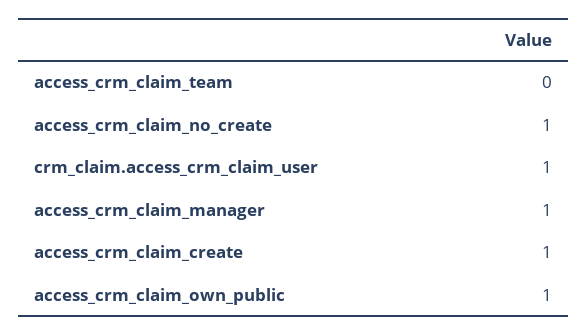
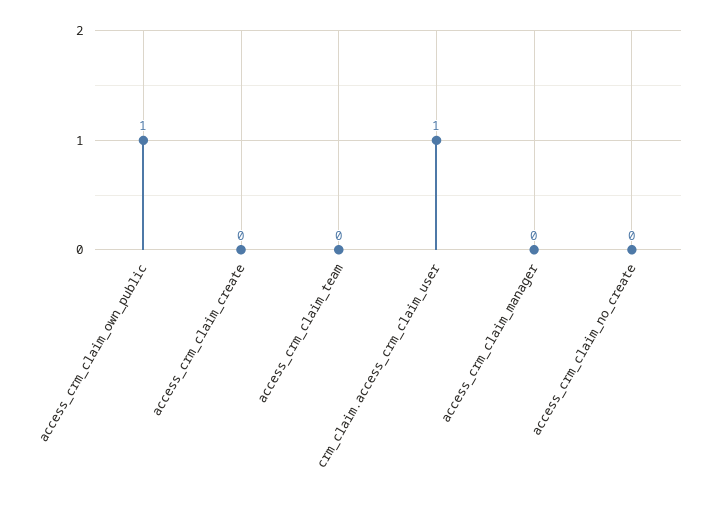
  {
    "access_crm_claim_team": 0,
-   "access_crm_claim_no_create": 1,
+   "access_crm_claim_no_create": 0,
    "crm_claim.access_crm_claim_user": 1,
-   "access_crm_claim_manager": 1,
+   "access_crm_claim_manager": 0,
-   "access_crm_claim_create": 1,
+   "access_crm_claim_create": 0,
    "access_crm_claim_own_public": 1
  }

